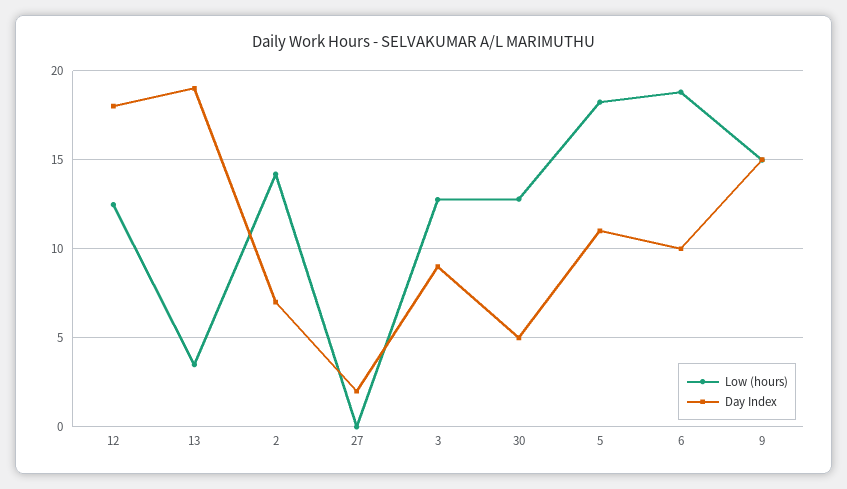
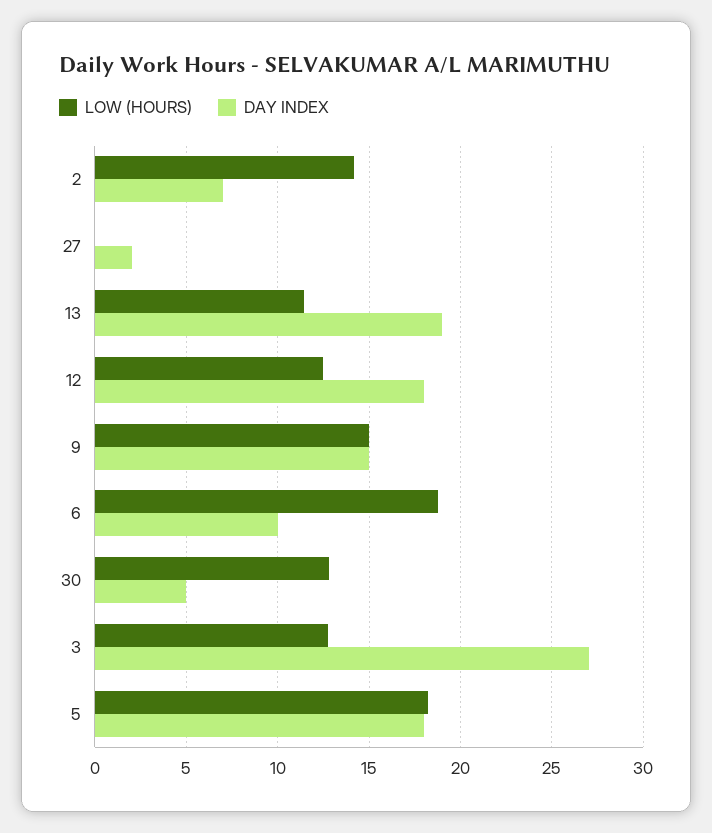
  {
    "Low (hours)": {
      "12": 12.5,
-     "13": 3.5,
+     "13": 11.5,
      "2": 14,
      "27": 0,
      "3": 13,
      "30": 13,
      "5": 18,
      "6": 19,
      "9": 15
    },
    "Day Index": {
      "12": 18,
      "13": 19,
      "2": 7,
      "27": 2,
-     "3": 9,
+     "3": 27,
      "30": 5,
-     "5": 11,
+     "5": 18,
      "6": 10,
      "9": 15
    }
  }

